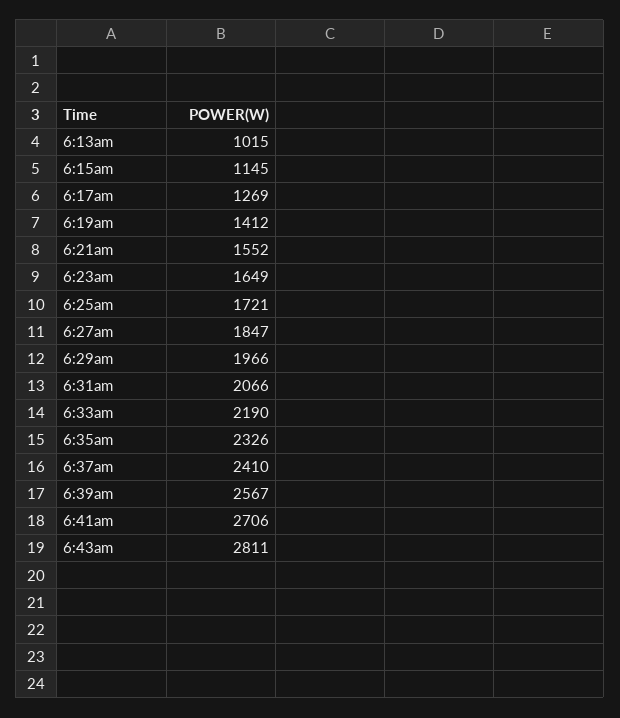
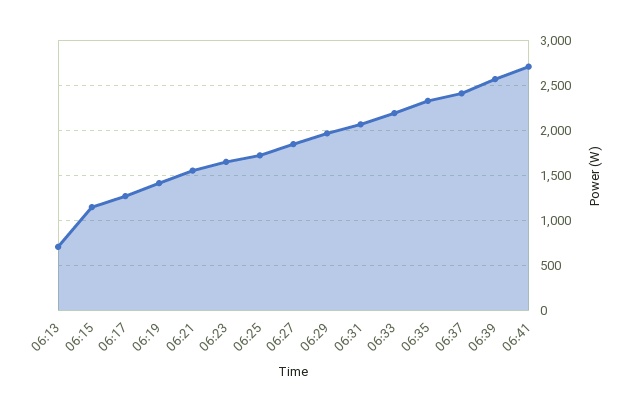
  {
-   "6:13am": 1015,
+   "6:13am": 700,
    "6:15am": 1145,
    "6:17am": 1269,
    "6:19am": 1412,
    "6:21am": 1552,
    "6:23am": 1649,
    "6:25am": 1721,
    "6:27am": 1847,
    "6:29am": 1966,
    "6:31am": 2066,
    "6:33am": 2190,
    "6:35am": 2326,
    "6:37am": 2410,
    "6:39am": 2567,
-   "6:41am": 2706,
+   "6:41am": 2706
-   "6:43am": 2811
  }

